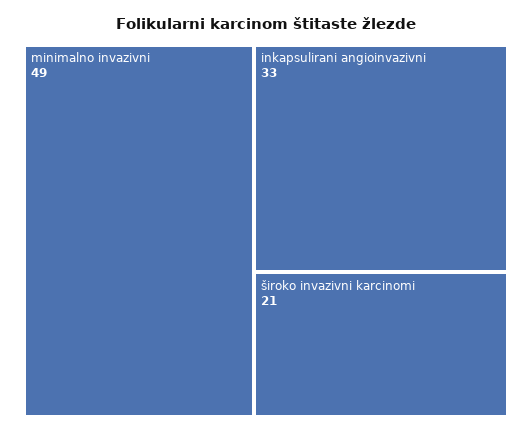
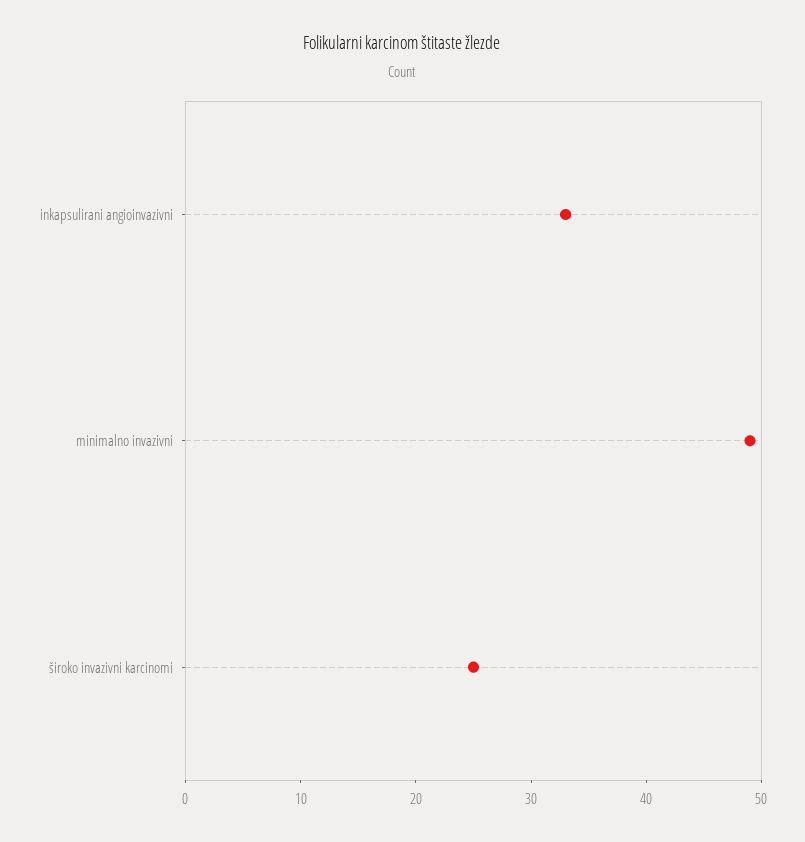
  {
    "minimalno invazivni": 49,
    "inkapsulirani angioinvazivni": 33,
-   "široko invazivni karcinomi": 21
+   "široko invazivni karcinomi": 25
  }

